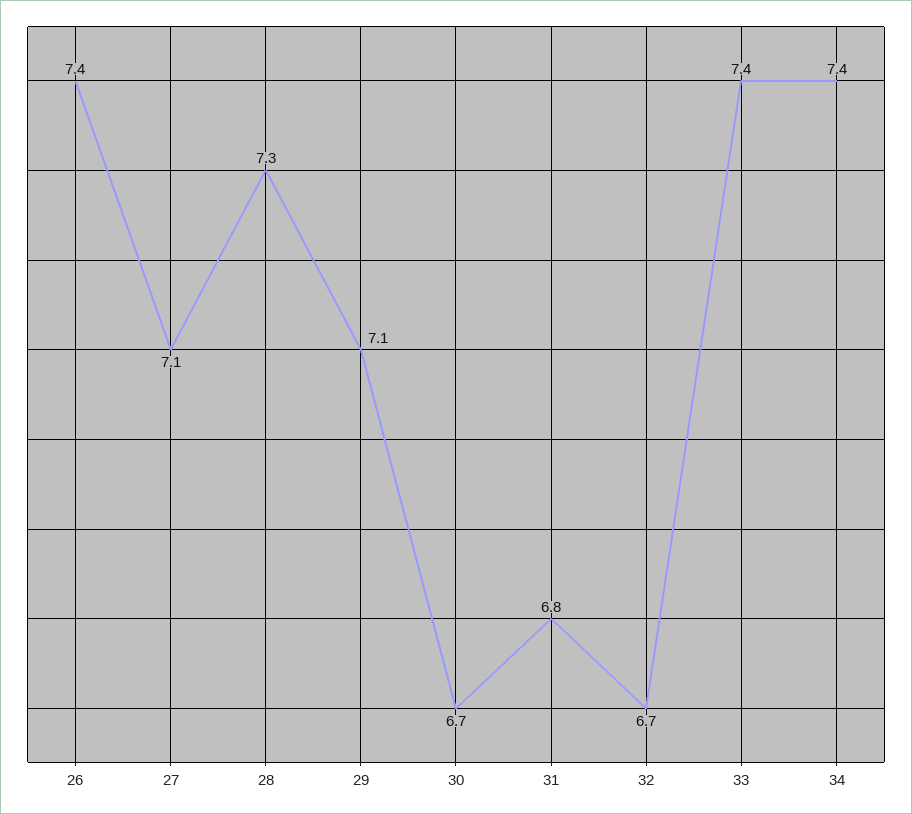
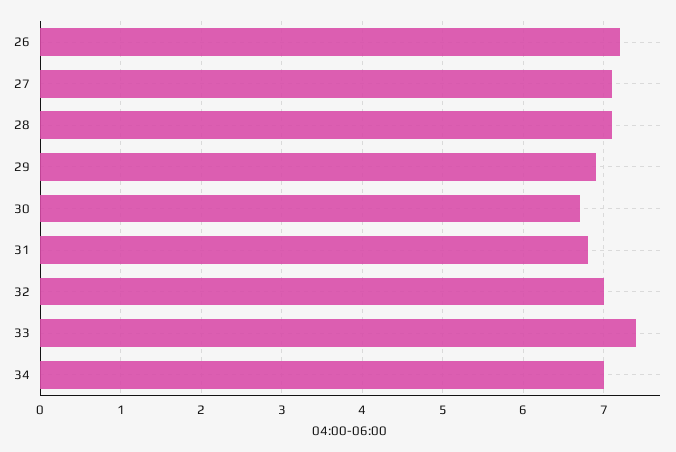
  {
-   "26": 7.4,
+   "26": 7.2,
    "27": 7.1,
-   "28": 7.3,
+   "28": 7.1,
-   "29": 7.1,
+   "29": 6.9,
    "30": 6.7,
    "31": 6.8,
-   "32": 6.7,
+   "32": 7,
    "33": 7.4,
-   "34": 7.4
+   "34": 7
  }

